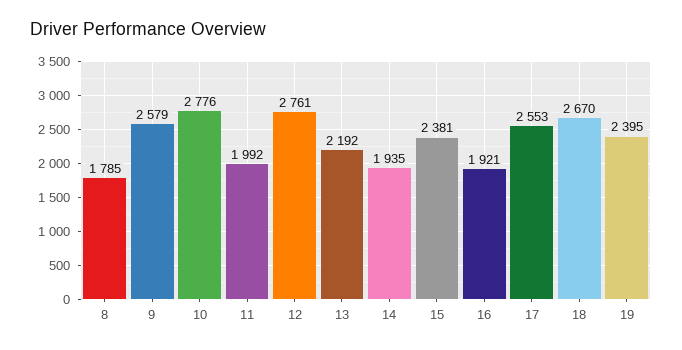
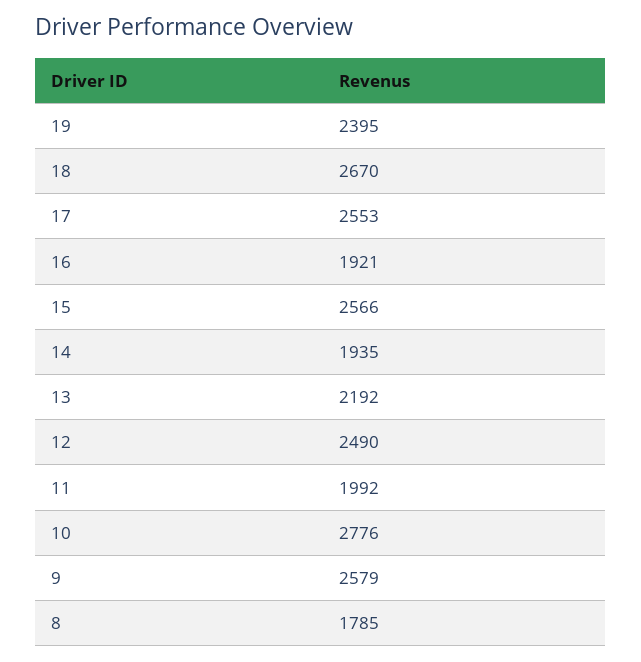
  {
    "8": 1785,
    "9": 2579,
    "10": 2776,
    "11": 1992,
-   "12": 2761,
+   "12": 2490,
    "13": 2192,
    "14": 1935,
-   "15": 2381,
+   "15": 2566,
    "16": 1921,
    "17": 2553,
    "18": 2670,
    "19": 2395
  }

